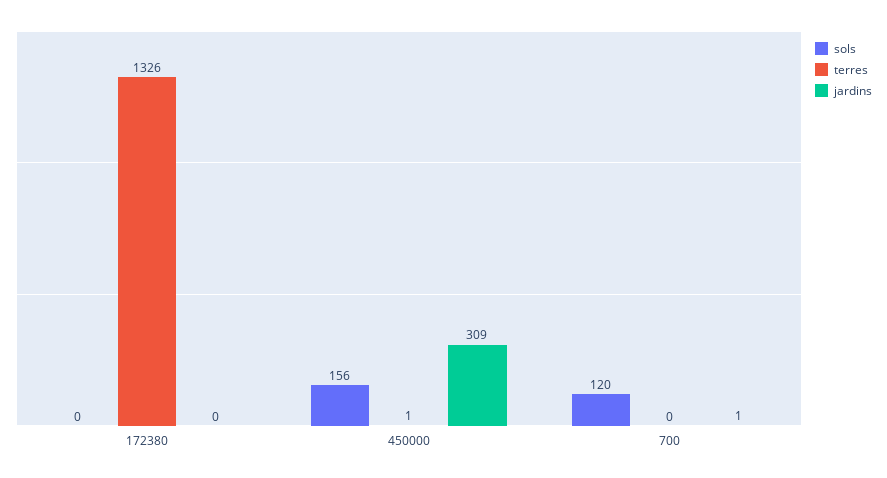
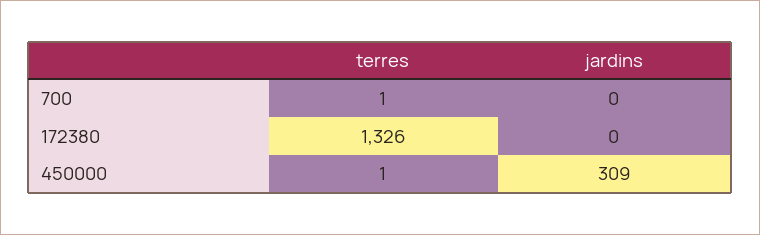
  {
-   "sols": {
-     "172380": 0,
-     "450000": 156,
-     "700": 120
-   },
    "terres": {
      "172380": 1326,
      "450000": 1,
-     "700": 0
+     "700": 1
    },
    "jardins": {
      "172380": 0,
      "450000": 309,
-     "700": 1
+     "700": 0
    }
  }

